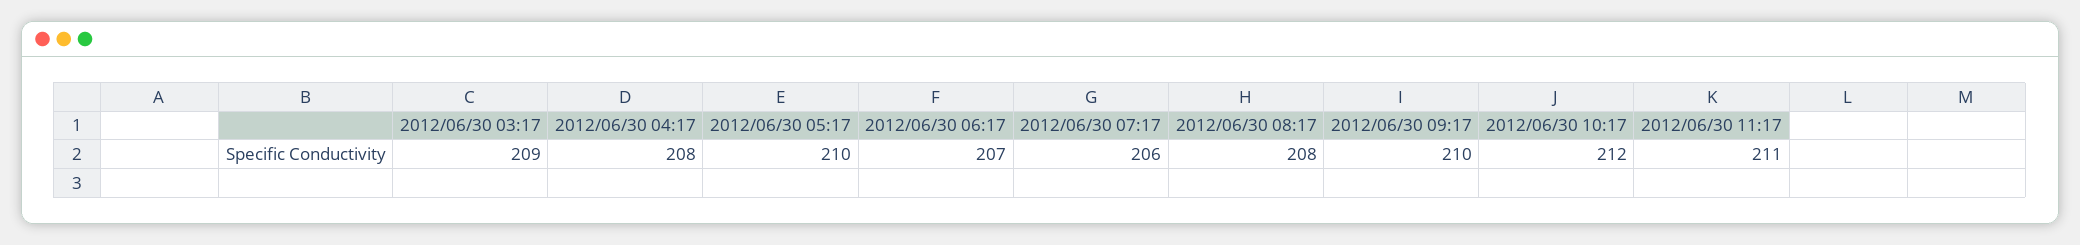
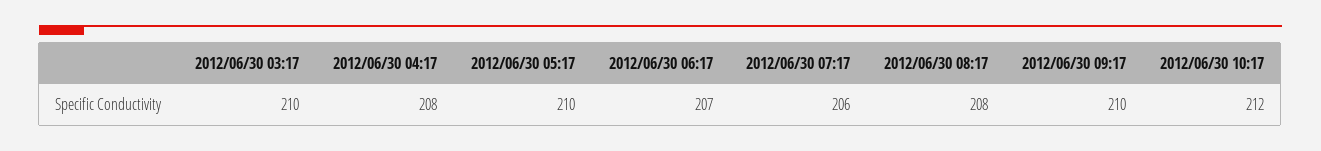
  {
-   "2012/06/30 03:17": 209,
+   "2012/06/30 03:17": 210,
    "2012/06/30 04:17": 208,
    "2012/06/30 05:17": 210,
    "2012/06/30 06:17": 207,
    "2012/06/30 07:17": 206,
    "2012/06/30 08:17": 208,
    "2012/06/30 09:17": 210,
-   "2012/06/30 10:17": 212,
+   "2012/06/30 10:17": 212
-   "2012/06/30 11:17": 211
  }

